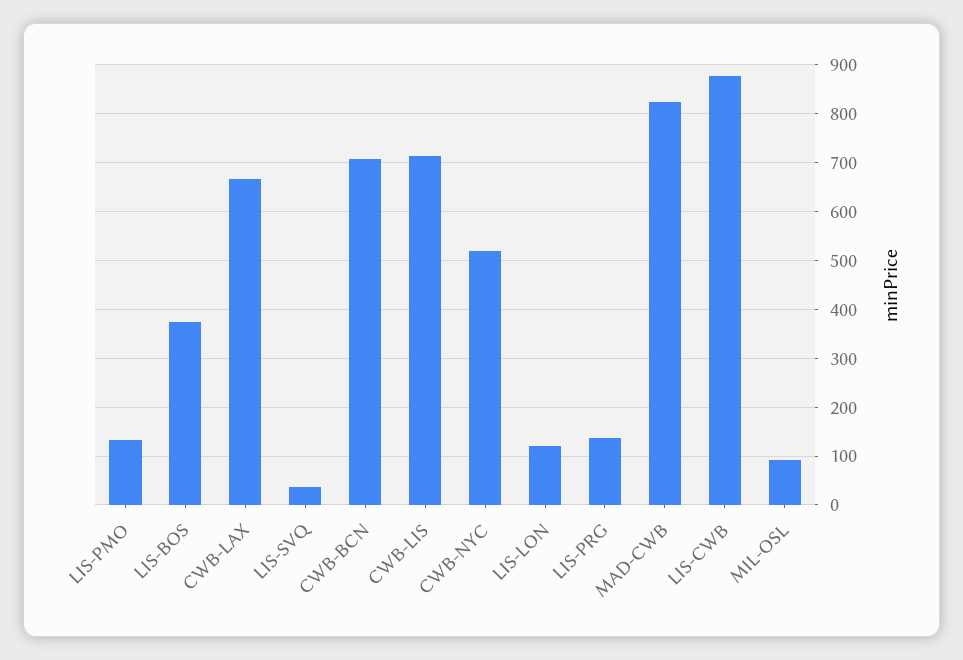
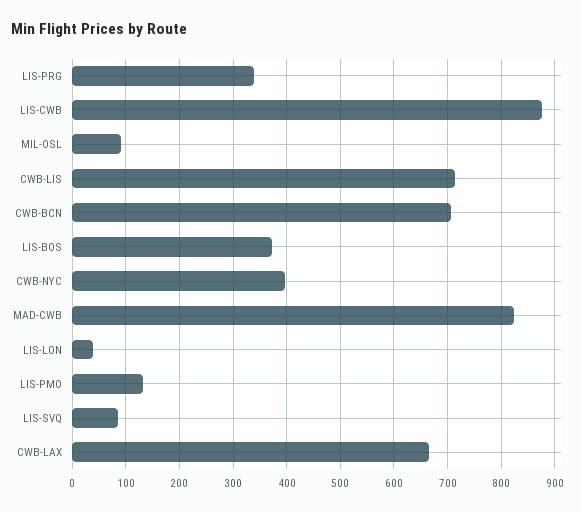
  {
    "LIS-PMO": 140,
    "LIS-BOS": 380,
    "CWB-LAX": 660,
-   "LIS-SVQ": 40,
+   "LIS-SVQ": 80,
    "CWB-BCN": 700,
    "CWB-LIS": 720,
-   "CWB-NYC": 520,
+   "CWB-NYC": 400,
-   "LIS-LON": 120,
+   "LIS-LON": 40,
-   "LIS-PRG": 140,
+   "LIS-PRG": 340,
    "MAD-CWB": 820,
    "LIS-CWB": 880,
    "MIL-OSL": 100
  }

